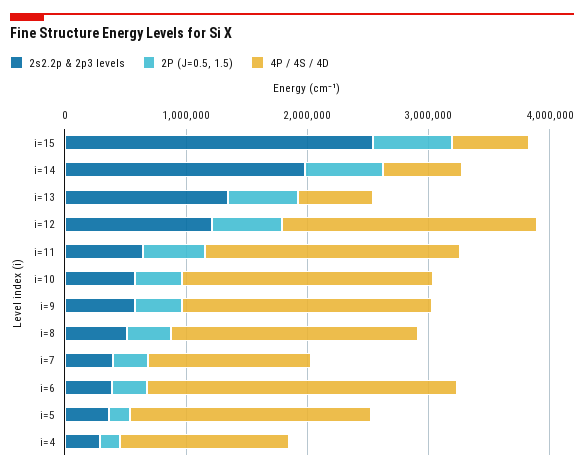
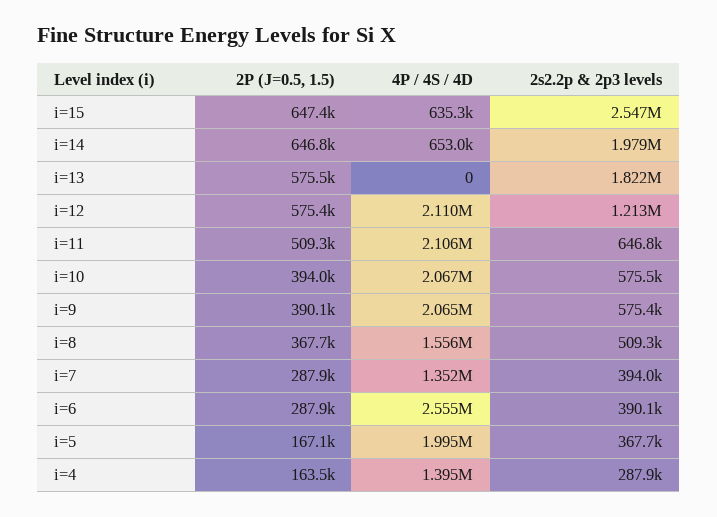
  {
    "2s2.2p & 2p3 levels": {
      "i=15": 2547000,
      "i=14": 1979000,
-     "i=13": 1400000,
+     "i=13": 1822000,
      "i=12": 1213000,
      "i=11": 646800,
      "i=10": 575500,
      "i=9": 575400,
      "i=8": 509300,
      "i=7": 394000,
      "i=6": 390100,
      "i=5": 367700,
      "i=4": 287900
    },
    "2P (J=0.5, 1.5)": {
      "i=15": 647400,
      "i=14": 646800,
      "i=13": 575500,
      "i=12": 575400,
      "i=11": 509300,
      "i=10": 394000,
      "i=9": 390100,
      "i=8": 367700,
      "i=7": 287900,
      "i=6": 287900,
      "i=5": 167100,
      "i=4": 163500
    },
    "4P / 4S / 4D": {
      "i=15": 635300,
      "i=14": 653000,
-     "i=13": 600000,
+     "i=13": 0,
      "i=12": 2110000,
      "i=11": 2106000,
      "i=10": 2067000,
      "i=9": 2065000,
-     "i=8": 2000000,
+     "i=8": 1556000,
      "i=7": 1352000,
      "i=6": 2555000,
      "i=5": 1995000,
      "i=4": 1395000
    }
  }

